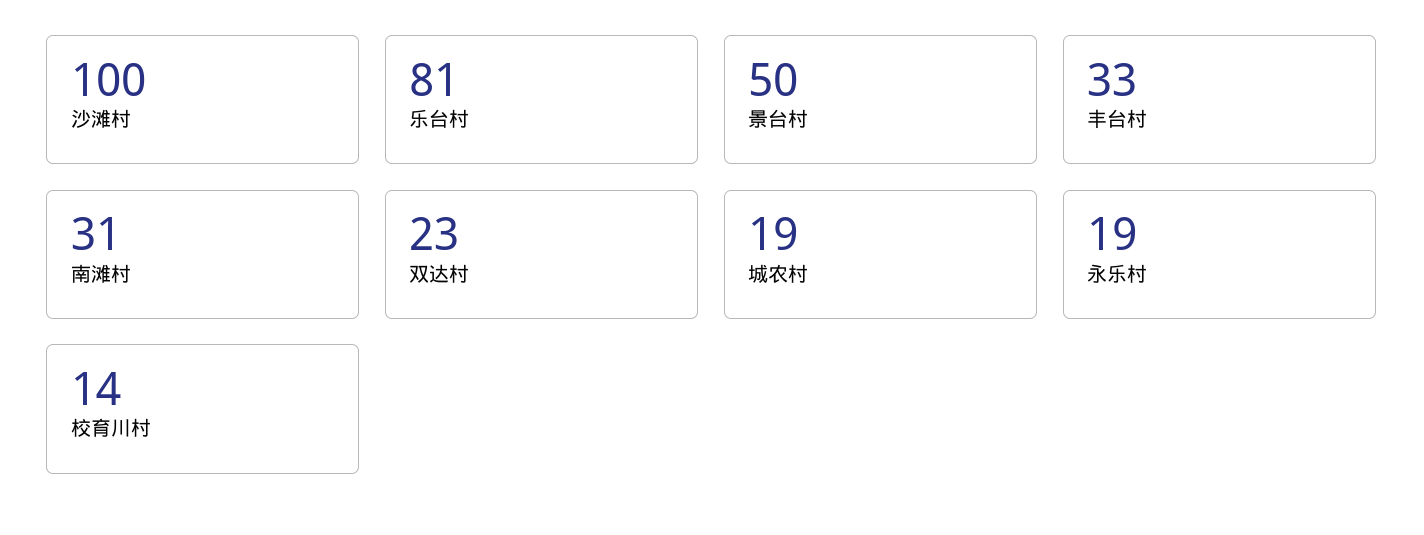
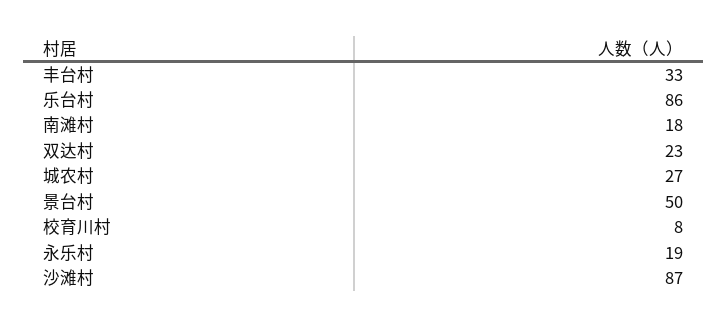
  {
-   "沙滩村": 100,
+   "沙滩村": 87,
-   "乐台村": 81,
+   "乐台村": 86,
    "景台村": 50,
    "丰台村": 33,
-   "南滩村": 31,
+   "南滩村": 18,
    "双达村": 23,
-   "城农村": 19,
+   "城农村": 27,
    "永乐村": 19,
-   "校育川村": 14
+   "校育川村": 8
  }

